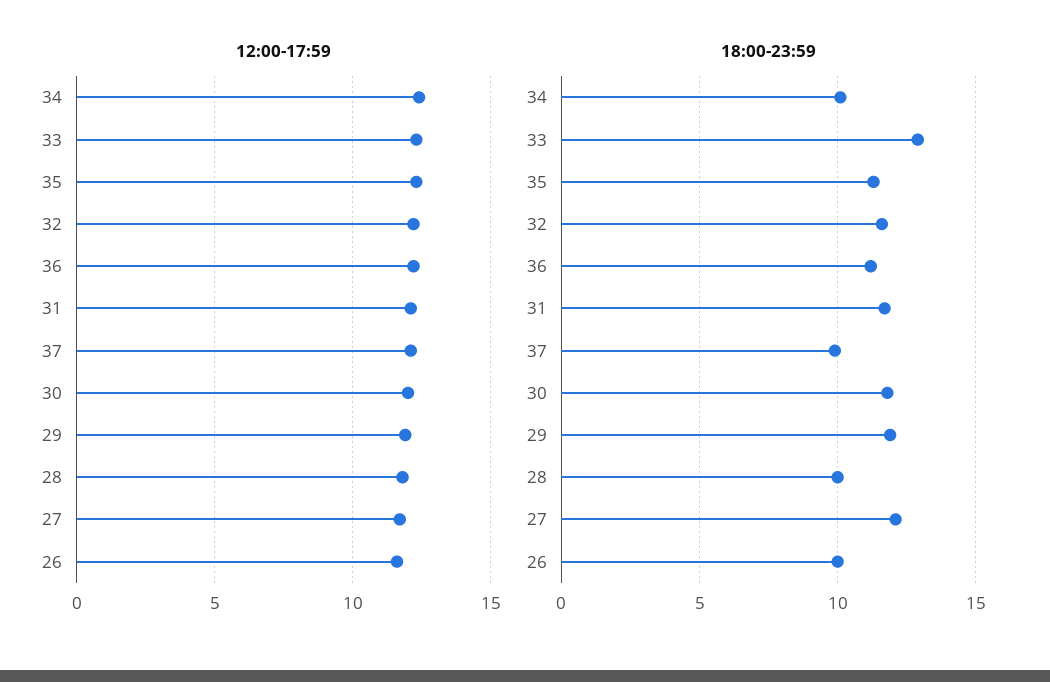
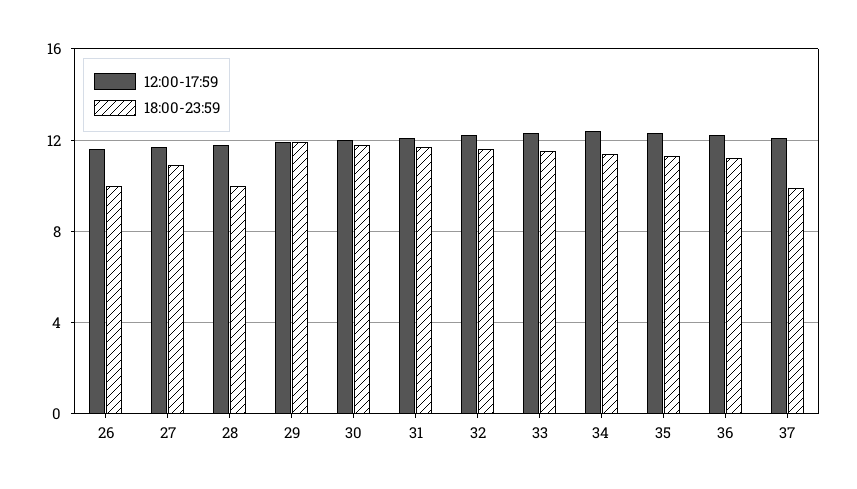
  {
    "12:00-17:59": {
      "34": 12.5,
      "33": 12.5,
      "35": 12.5,
      "32": 12,
      "36": 12,
      "31": 12,
      "37": 12,
      "30": 12,
      "29": 12,
      "28": 12,
      "27": 11.5,
      "26": 11.5
    },
    "18:00-23:59": {
-     "34": 10,
+     "34": 11.5,
-     "33": 13,
+     "33": 11.5,
      "35": 11.5,
      "32": 11.5,
      "36": 11,
      "31": 11.5,
      "37": 10,
      "30": 12,
      "29": 12,
      "28": 10,
-     "27": 12,
+     "27": 11,
      "26": 10
    }
  }

